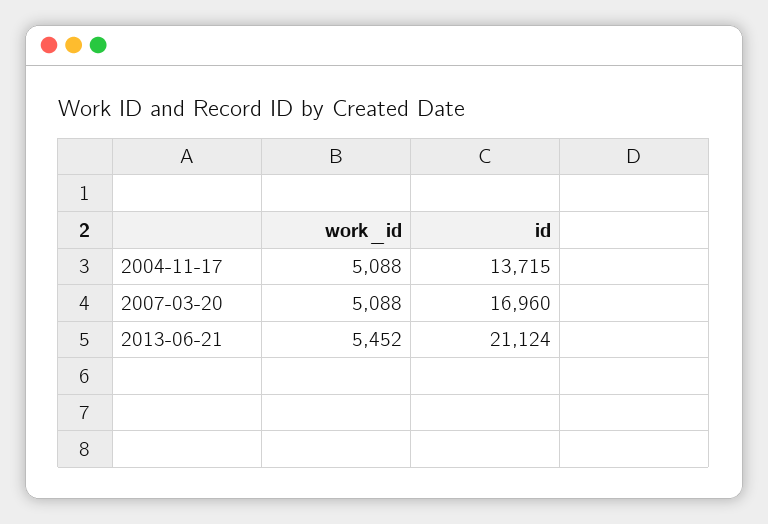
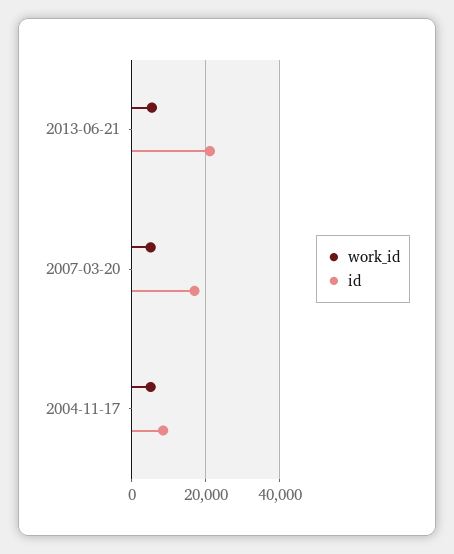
  {
    "work_id": {
      "2004-11-17": 5088,
      "2007-03-20": 5088,
      "2013-06-21": 5452
    },
    "id": {
-     "2004-11-17": 13715,
+     "2004-11-17": 8000,
      "2007-03-20": 16960,
      "2013-06-21": 21124
    }
  }

